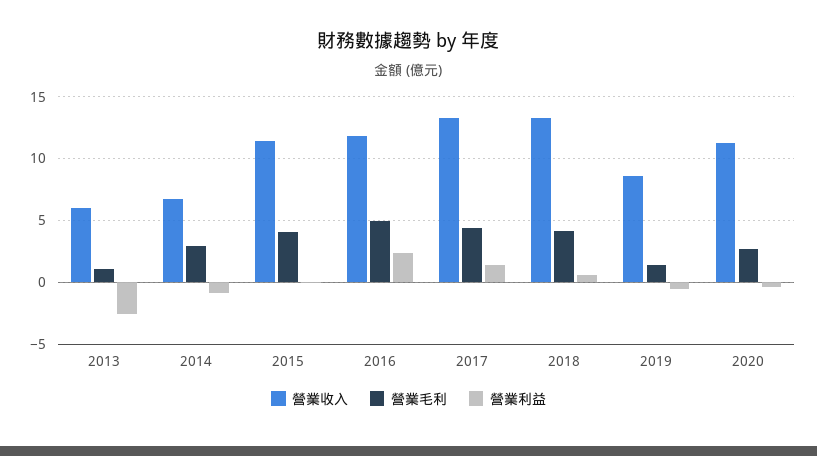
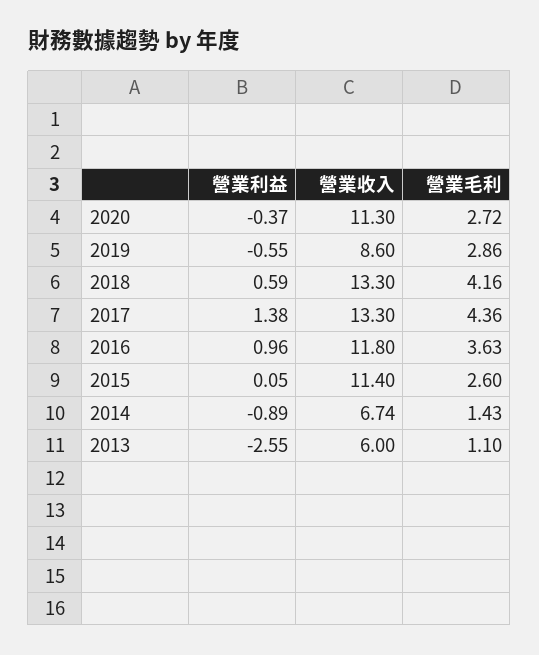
  {
    "營業收入": {
      "2013": 6,
      "2014": 6.74,
      "2015": 11.4,
      "2016": 11.8,
      "2017": 13.3,
      "2018": 13.3,
      "2019": 8.6,
      "2020": 11.3
    },
    "營業毛利": {
      "2013": 1.1,
-     "2014": 3,
+     "2014": 1.43,
-     "2015": 4,
+     "2015": 2.6,
-     "2016": 5,
+     "2016": 3.63,
      "2017": 4.36,
      "2018": 4.16,
-     "2019": 1.5,
+     "2019": 2.86,
      "2020": 2.72
    },
    "營業利益": {
      "2013": -2.55,
      "2014": -0.89,
      "2015": 0.05,
-     "2016": 2.5,
+     "2016": 0.96,
      "2017": 1.38,
      "2018": 0.59,
      "2019": -0.55,
      "2020": -0.37
    }
  }

